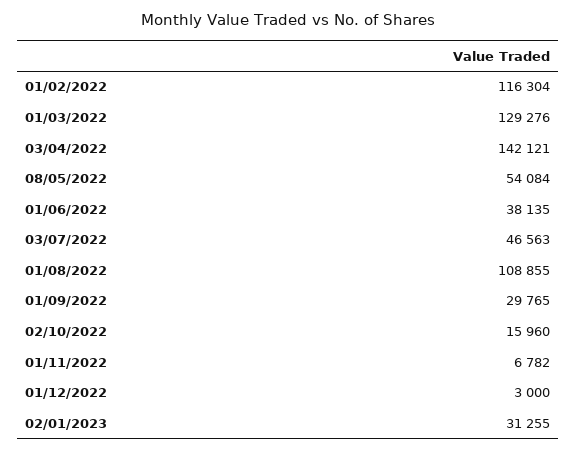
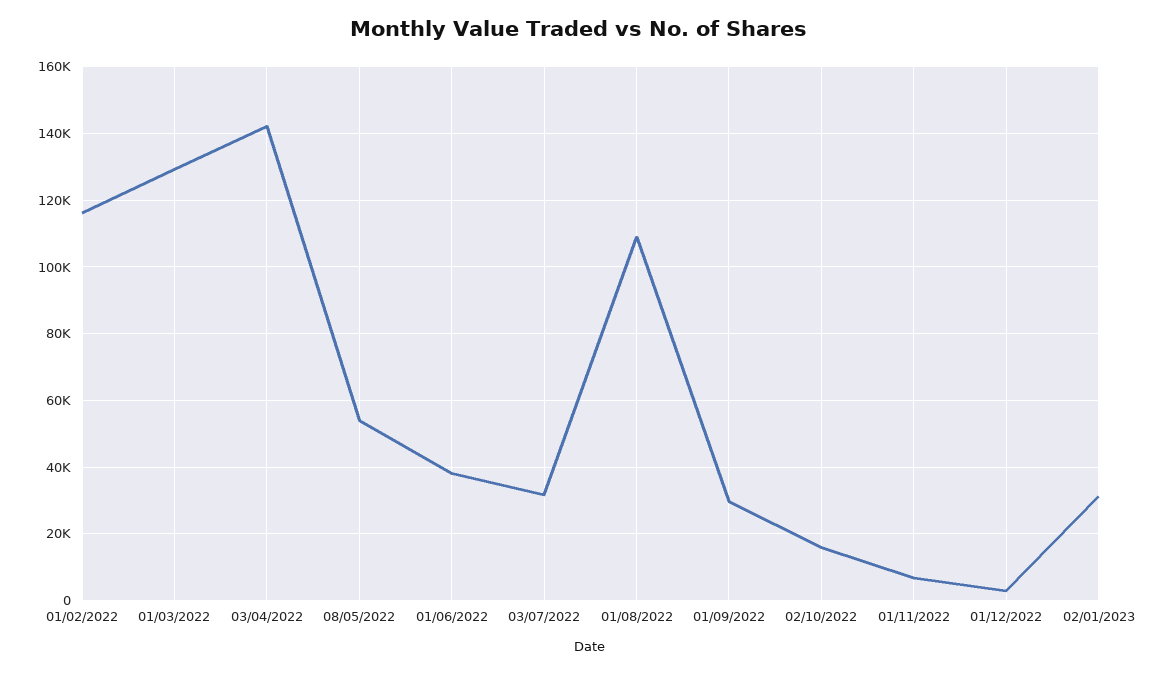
  {
    "01/02/2022": 116304,
    "01/03/2022": 129276,
    "03/04/2022": 142121,
    "08/05/2022": 54084,
    "01/06/2022": 38135,
-   "03/07/2022": 46563,
+   "03/07/2022": 32000,
    "01/08/2022": 108855,
    "01/09/2022": 29765,
    "02/10/2022": 15960,
    "01/11/2022": 6782,
    "01/12/2022": 3000,
    "02/01/2023": 31255
  }

